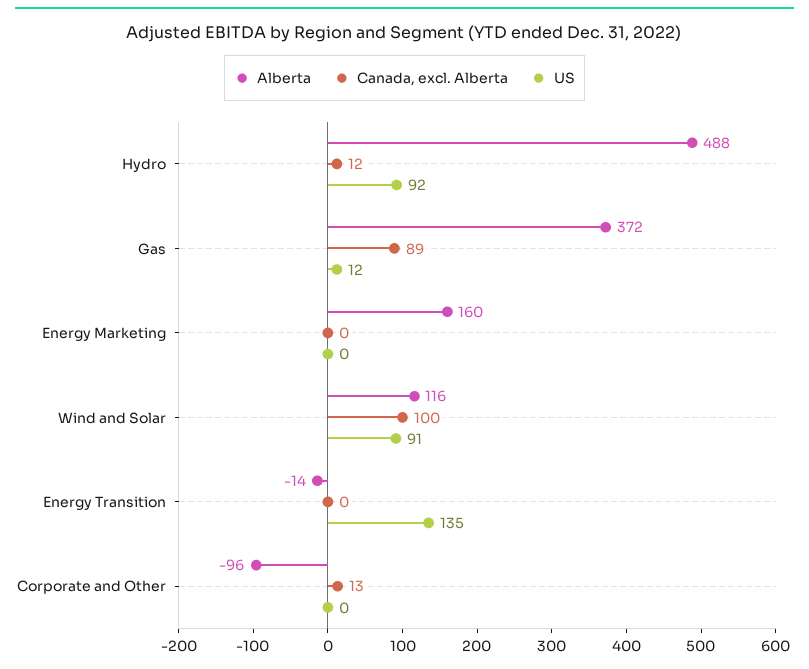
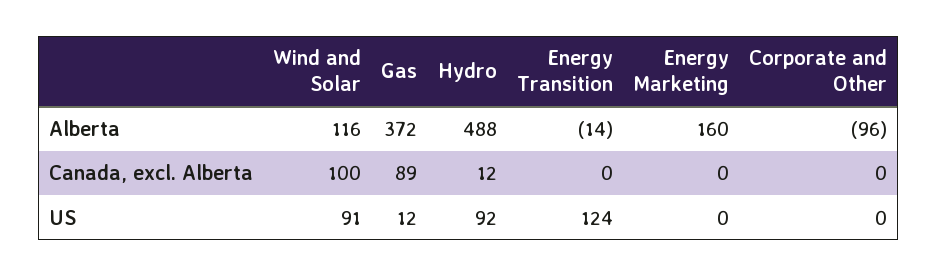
  {
    "Alberta": {
      "Hydro": 488,
      "Gas": 372,
      "Energy Marketing": 160,
      "Wind and Solar": 116,
      "Energy Transition": -14,
      "Corporate and Other": -96
    },
    "Canada, excl. Alberta": {
      "Hydro": 12,
      "Gas": 89,
      "Energy Marketing": 0,
      "Wind and Solar": 100,
      "Energy Transition": 0,
-     "Corporate and Other": 13
+     "Corporate and Other": 0
    },
    "US": {
      "Hydro": 92,
      "Gas": 12,
      "Energy Marketing": 0,
      "Wind and Solar": 91,
-     "Energy Transition": 135,
+     "Energy Transition": 124,
      "Corporate and Other": 0
    }
  }

